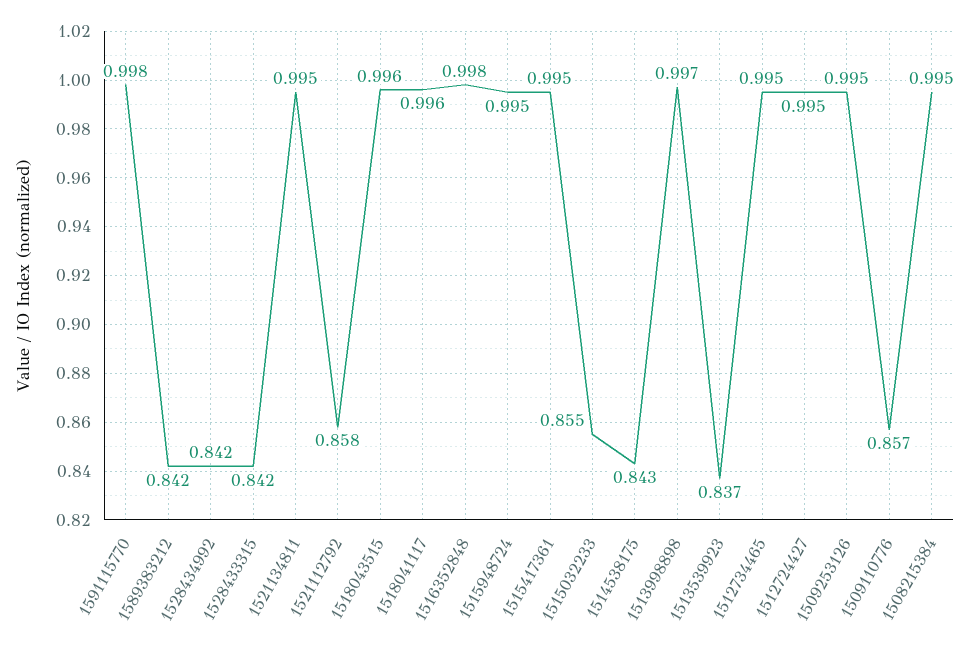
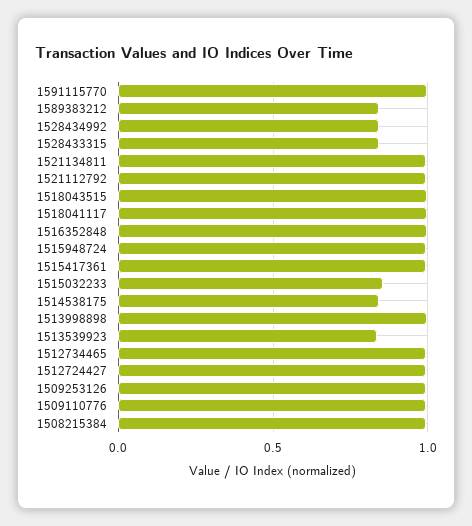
  {
    "1591115770": 0.998,
    "1589383212": 0.842,
    "1528434992": 0.842,
    "1528433315": 0.842,
    "1521134811": 0.995,
-   "1521112792": 0.858,
+   "1521112792": 1,
    "1518043515": 0.996,
    "1518041117": 0.996,
    "1516352848": 0.998,
    "1515948724": 0.995,
    "1515417361": 0.995,
    "1515032233": 0.855,
    "1514538175": 0.843,
    "1513998898": 0.997,
    "1513539923": 0.837,
    "1512734465": 0.995,
    "1512724427": 0.995,
    "1509253126": 0.995,
-   "1509110776": 0.857,
+   "1509110776": 1,
    "1508215384": 0.995
  }

